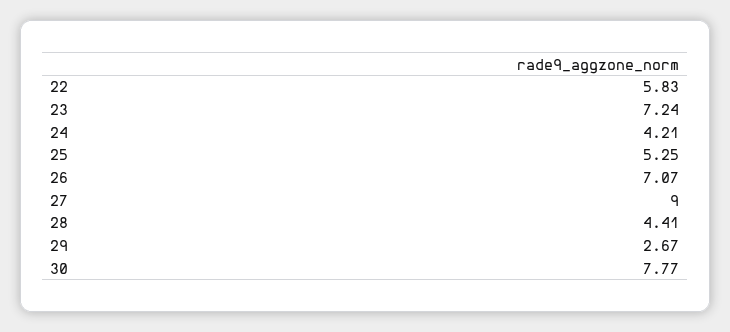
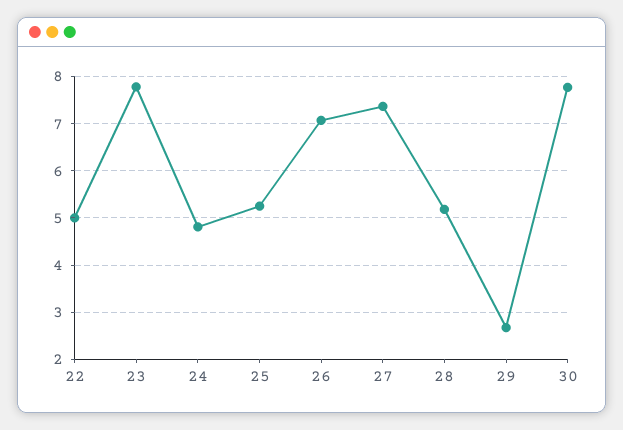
  {
-   "22": 5.83,
+   "22": 5,
-   "23": 7.24,
+   "23": 7.8,
-   "24": 4.21,
+   "24": 4.8,
    "25": 5.25,
    "26": 7.07,
-   "27": 9,
+   "27": 7.4,
-   "28": 4.41,
+   "28": 5.2,
    "29": 2.67,
    "30": 7.77
  }

